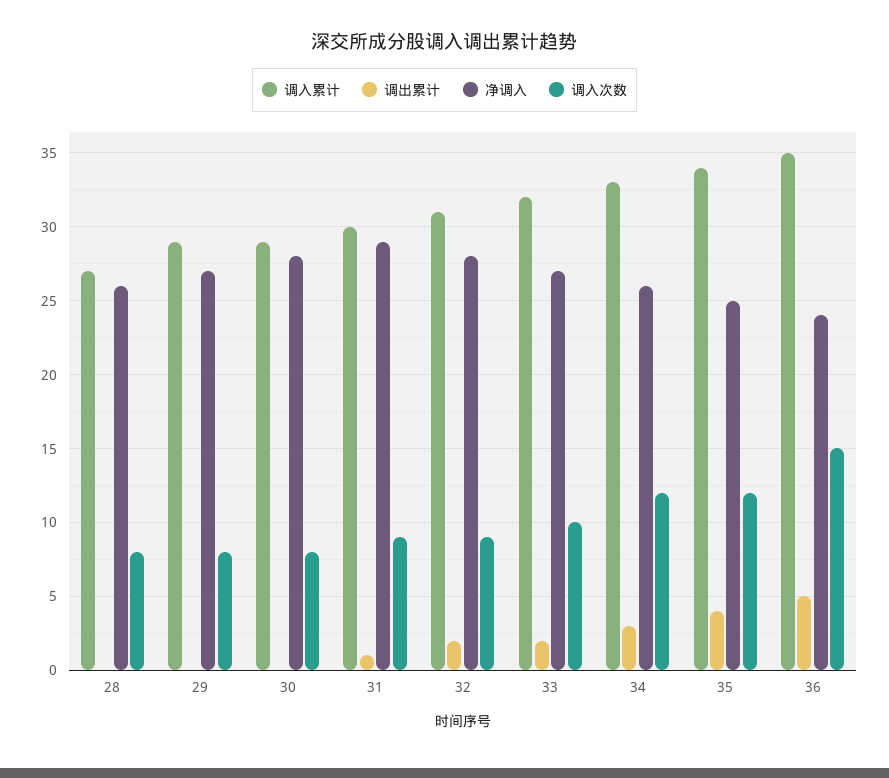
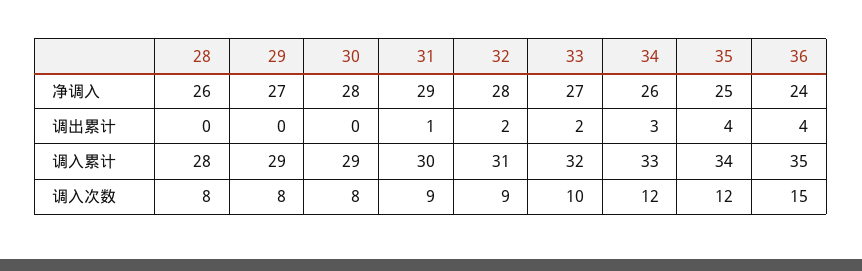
  {
    "调入累计": {
-     "28": 27,
+     "28": 28,
      "29": 29,
      "30": 29,
      "31": 30,
      "32": 31,
      "33": 32,
      "34": 33,
      "35": 34,
      "36": 35
    },
    "调出累计": {
      "28": 0,
      "29": 0,
      "30": 0,
      "31": 1,
      "32": 2,
      "33": 2,
      "34": 3,
      "35": 4,
-     "36": 5
+     "36": 4
    },
    "净调入": {
      "28": 26,
      "29": 27,
      "30": 28,
      "31": 29,
      "32": 28,
      "33": 27,
      "34": 26,
      "35": 25,
      "36": 24
    },
    "调入次数": {
      "28": 8,
      "29": 8,
      "30": 8,
      "31": 9,
      "32": 9,
      "33": 10,
      "34": 12,
      "35": 12,
      "36": 15
    }
  }

